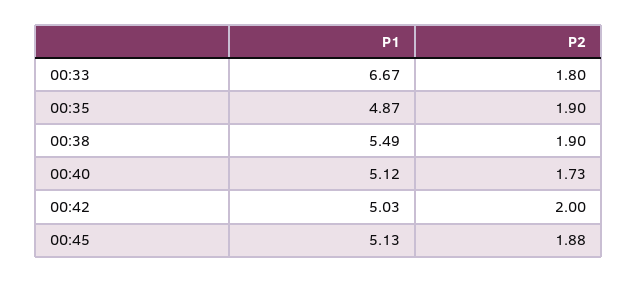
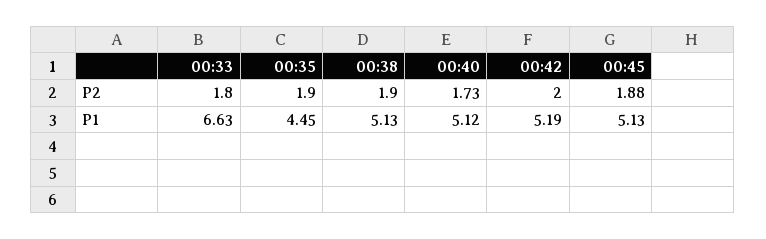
  {
    "P1": {
-     "00:33": 6.67,
+     "00:33": 6.63,
-     "00:35": 4.87,
+     "00:35": 4.45,
-     "00:38": 5.49,
+     "00:38": 5.13,
      "00:40": 5.12,
-     "00:42": 5.03,
+     "00:42": 5.19,
      "00:45": 5.13
    },
    "P2": {
      "00:33": 1.8,
      "00:35": 1.9,
      "00:38": 1.9,
      "00:40": 1.73,
      "00:42": 2,
      "00:45": 1.88
    }
  }

